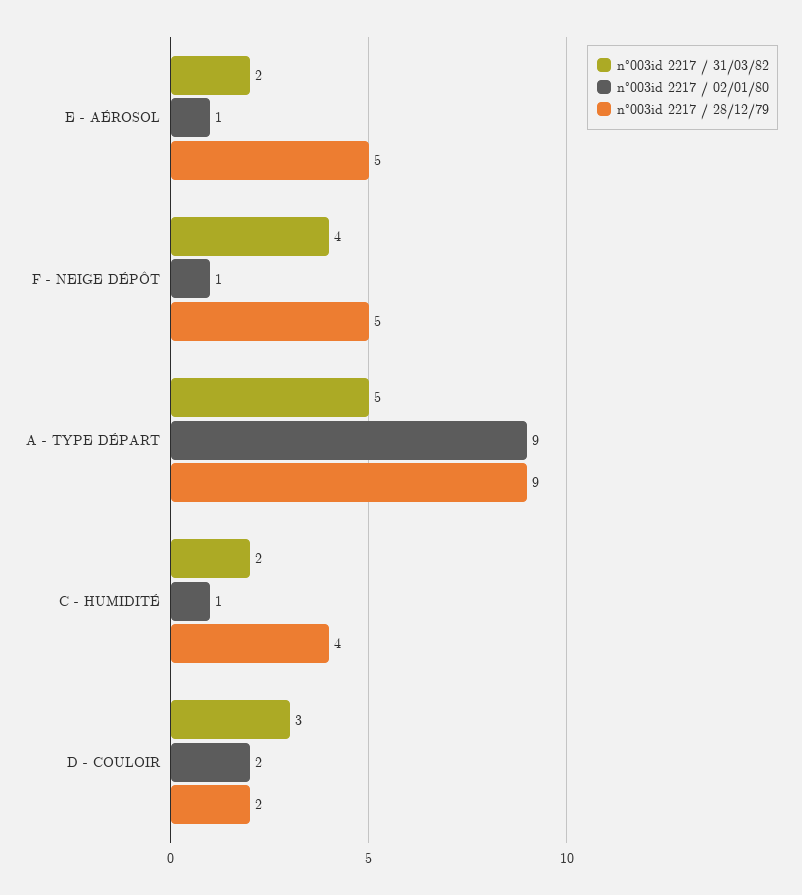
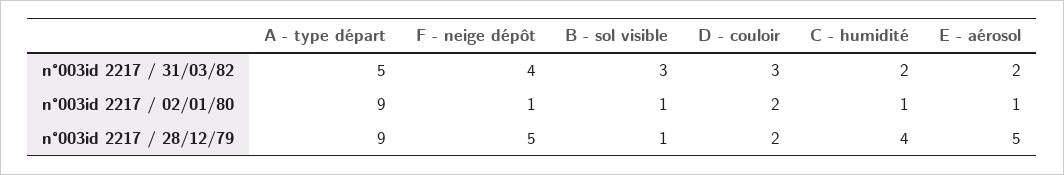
  {
    "n°003id 2217 / 31/03/82": {
      "E - AÉROSOL": 2,
      "F - NEIGE DÉPÔT": 4,
      "A - TYPE DÉPART": 5,
      "C - HUMIDITÉ": 2,
-     "D - COULOIR": 3
+     "D - COULOIR": 3,
+     "B - sol visible": 3
    },
    "n°003id 2217 / 02/01/80": {
      "E - AÉROSOL": 1,
      "F - NEIGE DÉPÔT": 1,
      "A - TYPE DÉPART": 9,
      "C - HUMIDITÉ": 1,
-     "D - COULOIR": 2
+     "D - COULOIR": 2,
+     "B - sol visible": 1
    },
    "n°003id 2217 / 28/12/79": {
      "E - AÉROSOL": 5,
      "F - NEIGE DÉPÔT": 5,
      "A - TYPE DÉPART": 9,
      "C - HUMIDITÉ": 4,
-     "D - COULOIR": 2
+     "D - COULOIR": 2,
+     "B - sol visible": 1
    }
  }

